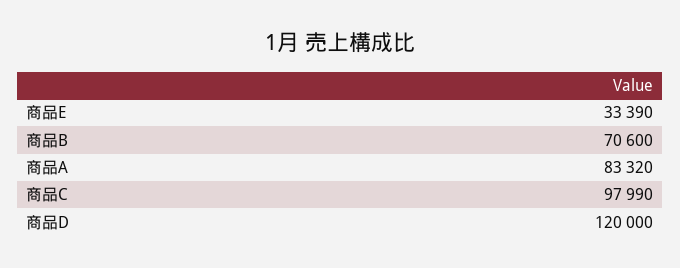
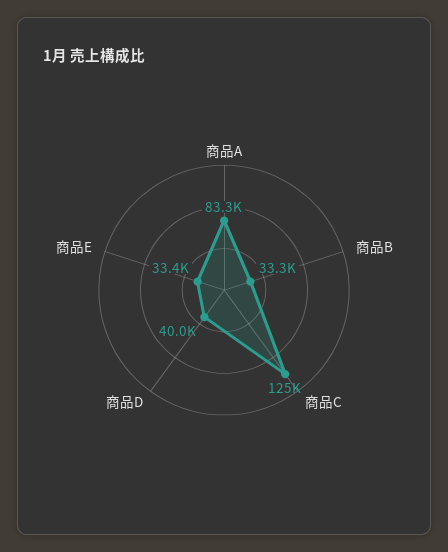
  {
    "商品E": 33390,
-   "商品B": 70600,
+   "商品B": 33300,
    "商品A": 83320,
-   "商品C": 97990,
+   "商品C": 125000,
-   "商品D": 120000
+   "商品D": 40000
  }

